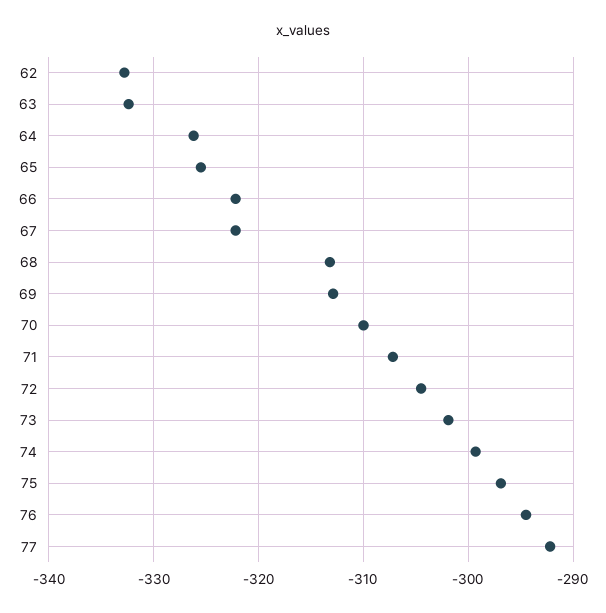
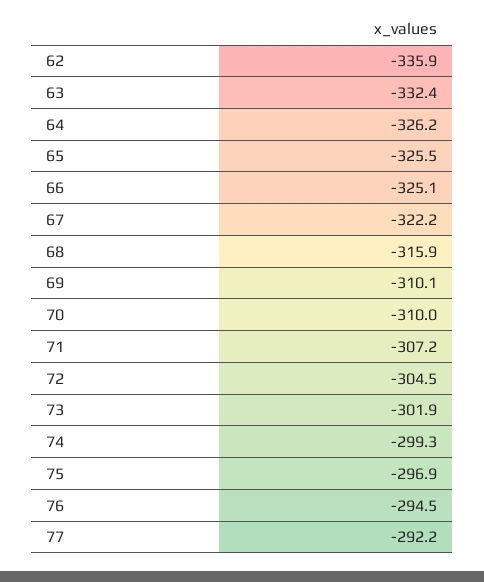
  {
-   "62": -333,
+   "62": -335.9,
    "63": -332.4,
    "64": -326.2,
    "65": -325.5,
-   "66": -322,
+   "66": -325.1,
    "67": -322.2,
-   "68": -313,
+   "68": -315.9,
-   "69": -313,
+   "69": -310.1,
    "70": -310,
    "71": -307.2,
    "72": -304.5,
    "73": -301.9,
    "74": -299.3,
    "75": -296.9,
    "76": -294.5,
    "77": -292.2
  }

